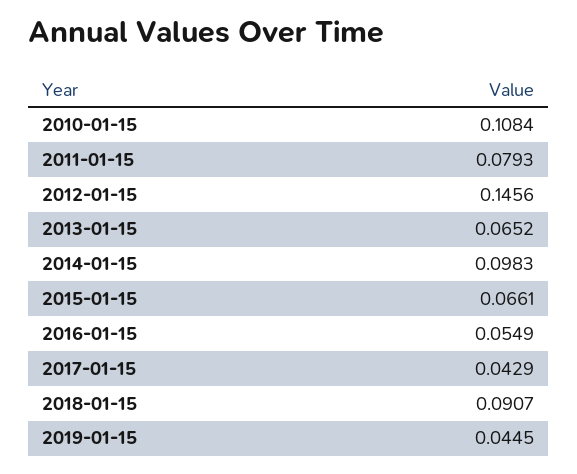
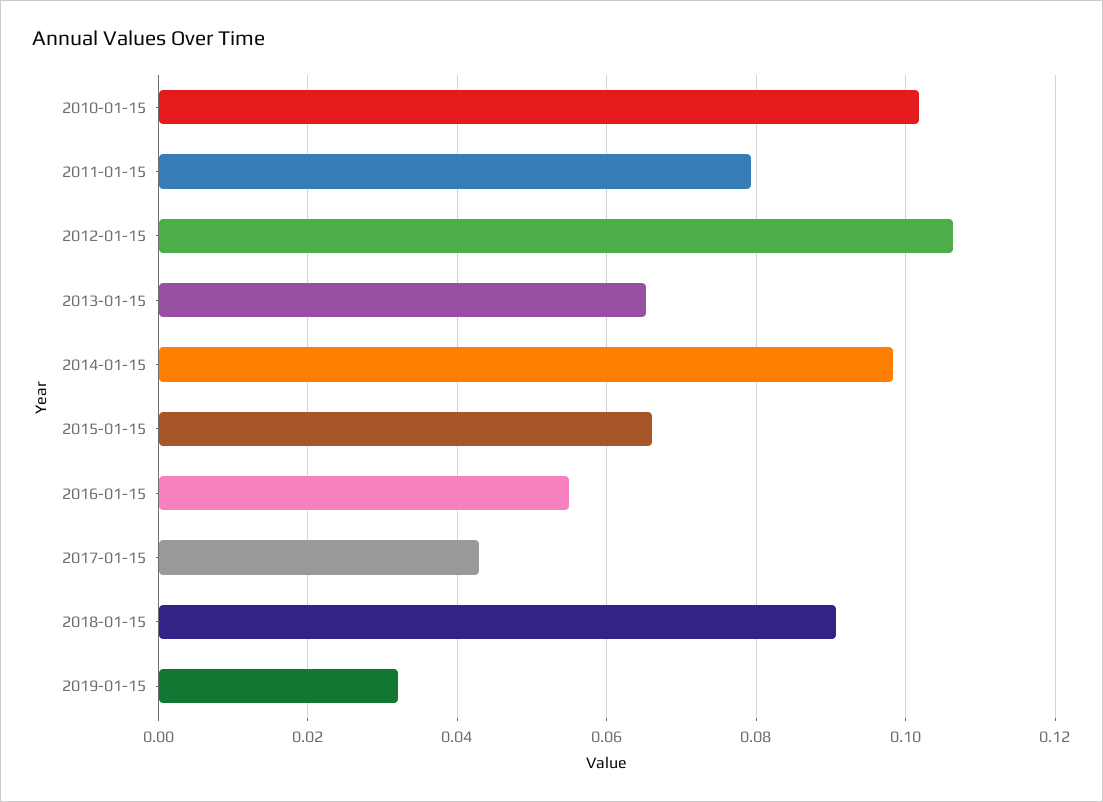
  {
-   "2010-01-15": 0.1084,
+   "2010-01-15": 0.102,
    "2011-01-15": 0.0793,
-   "2012-01-15": 0.1456,
+   "2012-01-15": 0.106,
    "2013-01-15": 0.0652,
    "2014-01-15": 0.0983,
    "2015-01-15": 0.0661,
    "2016-01-15": 0.0549,
    "2017-01-15": 0.0429,
    "2018-01-15": 0.0907,
-   "2019-01-15": 0.0445
+   "2019-01-15": 0.032
  }

